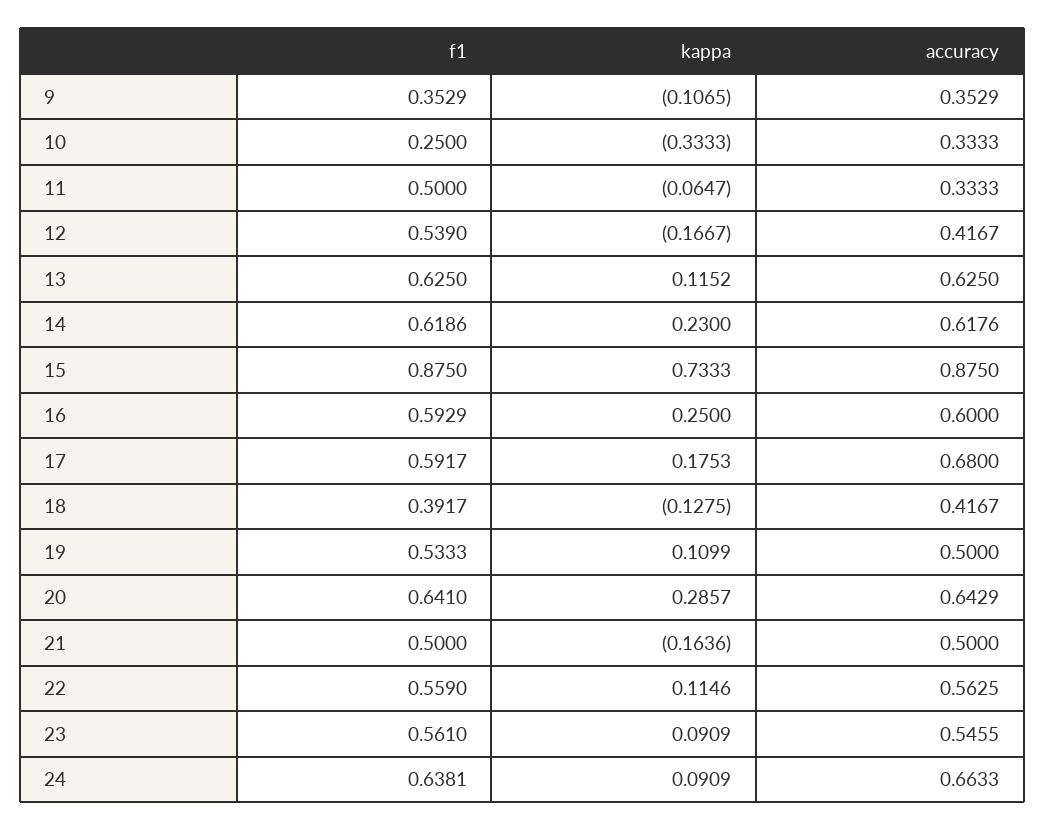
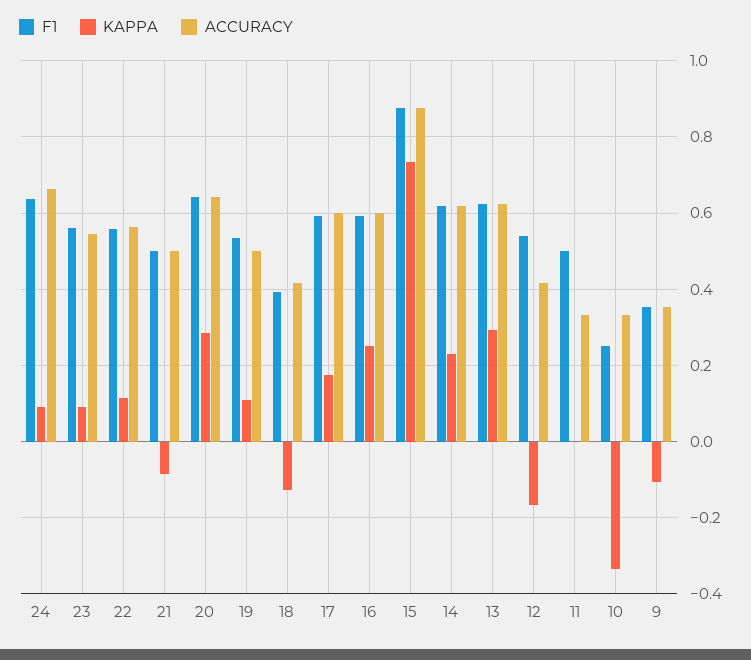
  {
    "f1": {
      "9": 0.3529,
      "10": 0.25,
      "11": 0.5,
      "12": 0.539,
      "13": 0.625,
      "14": 0.6186,
      "15": 0.875,
      "16": 0.5929,
      "17": 0.5917,
      "18": 0.3917,
      "19": 0.5333,
      "20": 0.641,
      "21": 0.5,
      "22": 0.559,
      "23": 0.561,
      "24": 0.6381
    },
    "kappa": {
      "9": -0.1065,
      "10": -0.3333,
-     "11": -0.0647,
+     "11": 0,
      "12": -0.1667,
-     "13": 0.1152,
+     "13": 0.3,
      "14": 0.23,
      "15": 0.7333,
      "16": 0.25,
      "17": 0.1753,
      "18": -0.1275,
      "19": 0.1099,
      "20": 0.2857,
-     "21": -0.1636,
+     "21": -0.08,
      "22": 0.1146,
      "23": 0.0909,
      "24": 0.0909
    },
    "accuracy": {
      "9": 0.3529,
      "10": 0.3333,
      "11": 0.3333,
      "12": 0.4167,
      "13": 0.625,
      "14": 0.6176,
      "15": 0.875,
      "16": 0.6,
-     "17": 0.68,
+     "17": 0.6,
      "18": 0.4167,
      "19": 0.5,
      "20": 0.6429,
      "21": 0.5,
      "22": 0.5625,
      "23": 0.5455,
      "24": 0.6633
    }
  }

